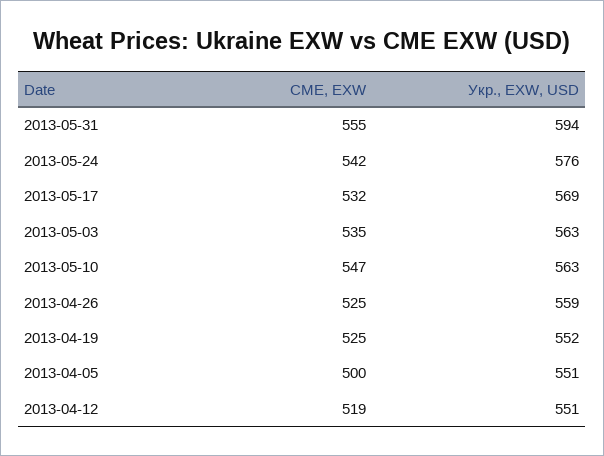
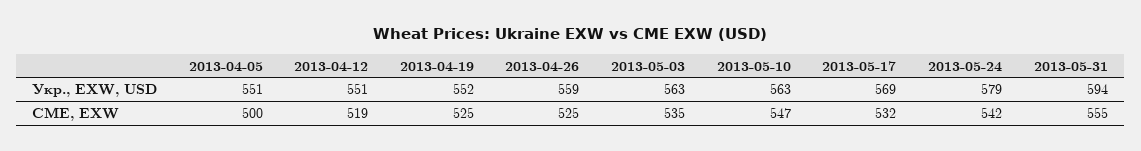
  {
    "CME, EXW": {
      "2013-05-31": 555,
      "2013-05-24": 542,
      "2013-05-17": 532,
      "2013-05-03": 535,
      "2013-05-10": 547,
      "2013-04-26": 525,
      "2013-04-19": 525,
      "2013-04-05": 500,
      "2013-04-12": 519
    },
    "Укр., EXW, USD": {
      "2013-05-31": 594,
-     "2013-05-24": 576,
+     "2013-05-24": 579,
      "2013-05-17": 569,
      "2013-05-03": 563,
      "2013-05-10": 563,
      "2013-04-26": 559,
      "2013-04-19": 552,
      "2013-04-05": 551,
      "2013-04-12": 551
    }
  }

